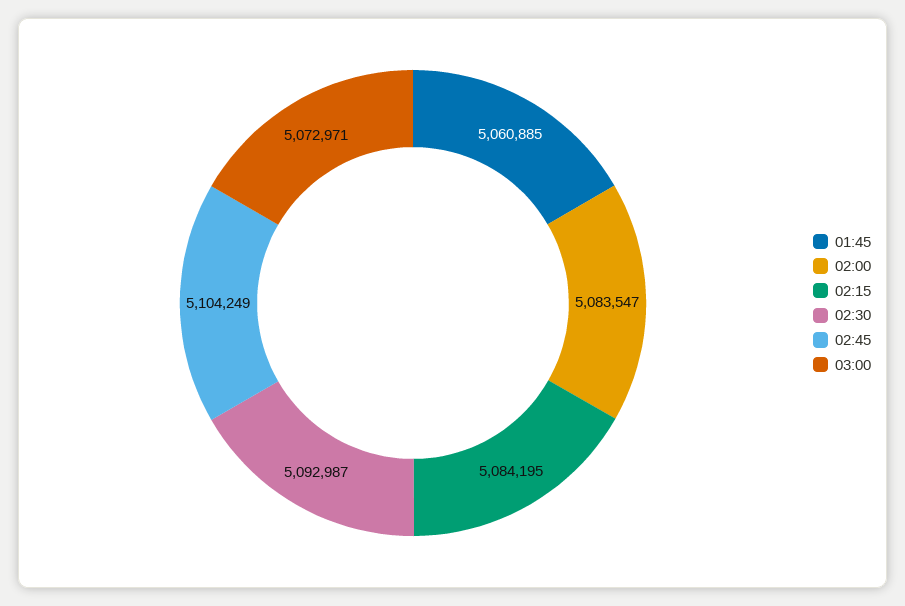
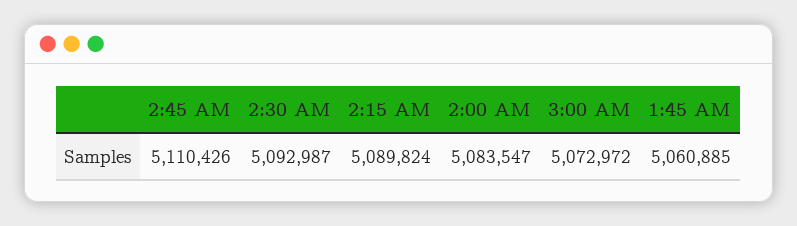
  {
    "01:45": 5060885,
    "02:00": 5083547,
-   "02:15": 5084195,
+   "02:15": 5089824,
    "02:30": 5092987,
-   "02:45": 5104249,
+   "02:45": 5110426,
-   "03:00": 5072971
+   "03:00": 5072972
  }

